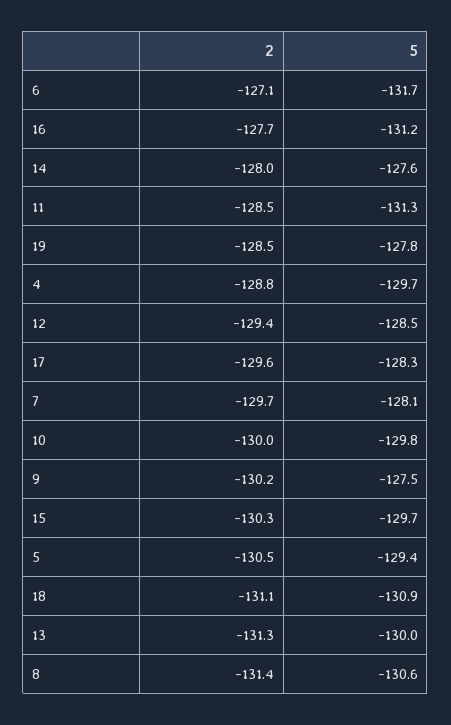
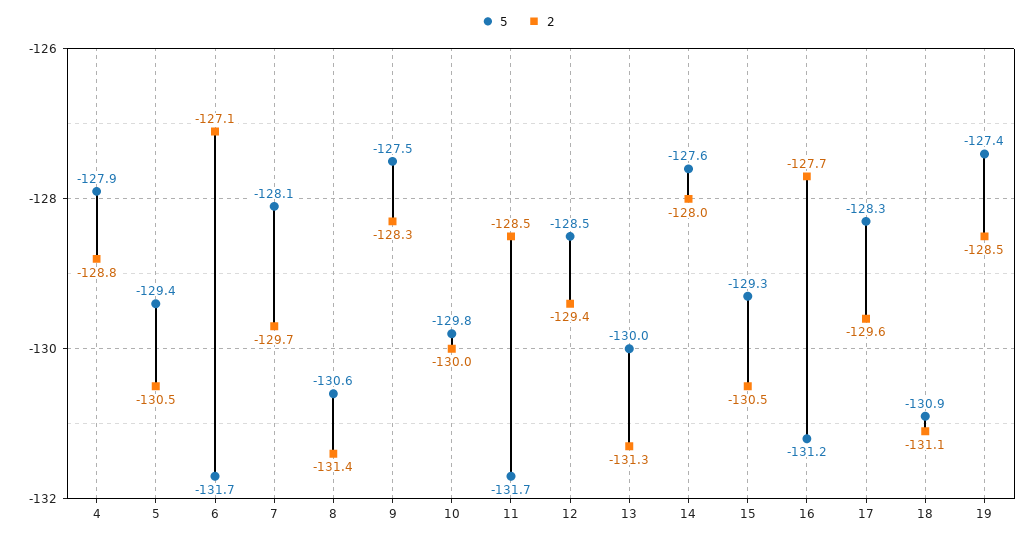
  {
    "2": {
      "6": -127.1,
      "16": -127.7,
      "14": -128,
      "11": -128.5,
      "19": -128.5,
      "4": -128.8,
      "12": -129.4,
      "17": -129.6,
      "7": -129.7,
      "10": -130,
-     "9": -130.2,
+     "9": -128.3,
-     "15": -130.3,
+     "15": -130.5,
      "5": -130.5,
      "18": -131.1,
      "13": -131.3,
      "8": -131.4
    },
    "5": {
      "6": -131.7,
      "16": -131.2,
      "14": -127.6,
-     "11": -131.3,
+     "11": -131.7,
-     "19": -127.8,
+     "19": -127.4,
-     "4": -129.7,
+     "4": -127.9,
      "12": -128.5,
      "17": -128.3,
      "7": -128.1,
      "10": -129.8,
      "9": -127.5,
-     "15": -129.7,
+     "15": -129.3,
      "5": -129.4,
      "18": -130.9,
      "13": -130,
      "8": -130.6
    }
  }

